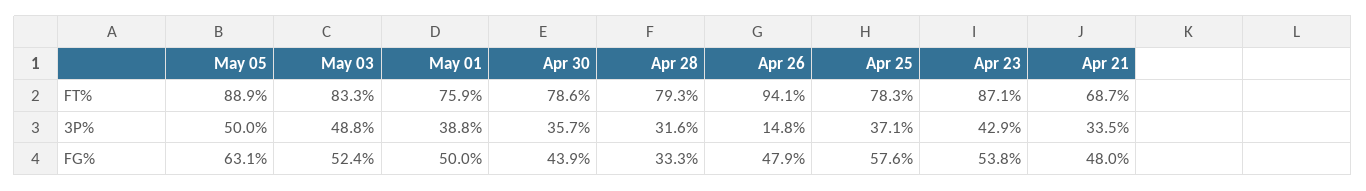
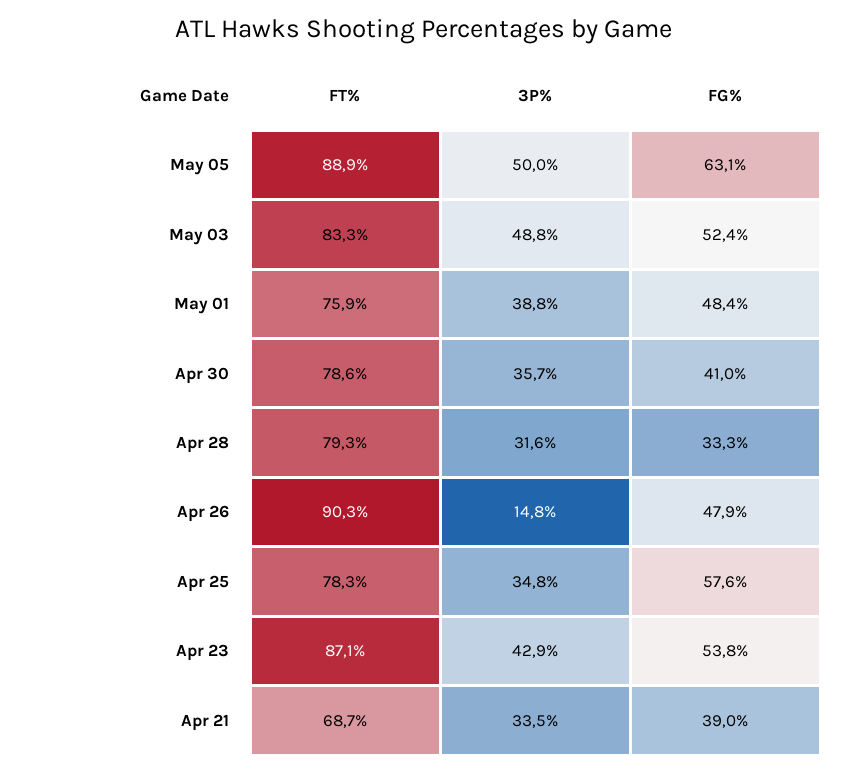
  {
    "May 05": {
      "FT%": 88.9,
      "3P%": 50,
      "FG%": 63.1
    },
    "May 03": {
      "FT%": 83.3,
      "3P%": 48.8,
      "FG%": 52.4
    },
    "May 01": {
      "FT%": 75.9,
      "3P%": 38.8,
-     "FG%": 50
+     "FG%": 48.4
    },
    "Apr 30": {
      "FT%": 78.6,
      "3P%": 35.7,
-     "FG%": 43.9
+     "FG%": 41
    },
    "Apr 28": {
      "FT%": 79.3,
      "3P%": 31.6,
      "FG%": 33.3
    },
    "Apr 26": {
-     "FT%": 94.1,
+     "FT%": 90.3,
      "3P%": 14.8,
      "FG%": 47.9
    },
    "Apr 25": {
      "FT%": 78.3,
-     "3P%": 37.1,
+     "3P%": 34.8,
      "FG%": 57.6
    },
    "Apr 23": {
      "FT%": 87.1,
      "3P%": 42.9,
      "FG%": 53.8
    },
    "Apr 21": {
      "FT%": 68.7,
      "3P%": 33.5,
-     "FG%": 48
+     "FG%": 39
    }
  }

